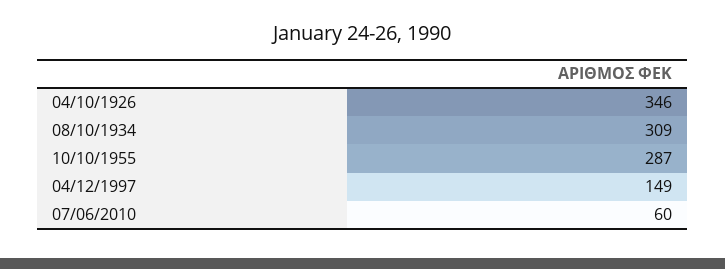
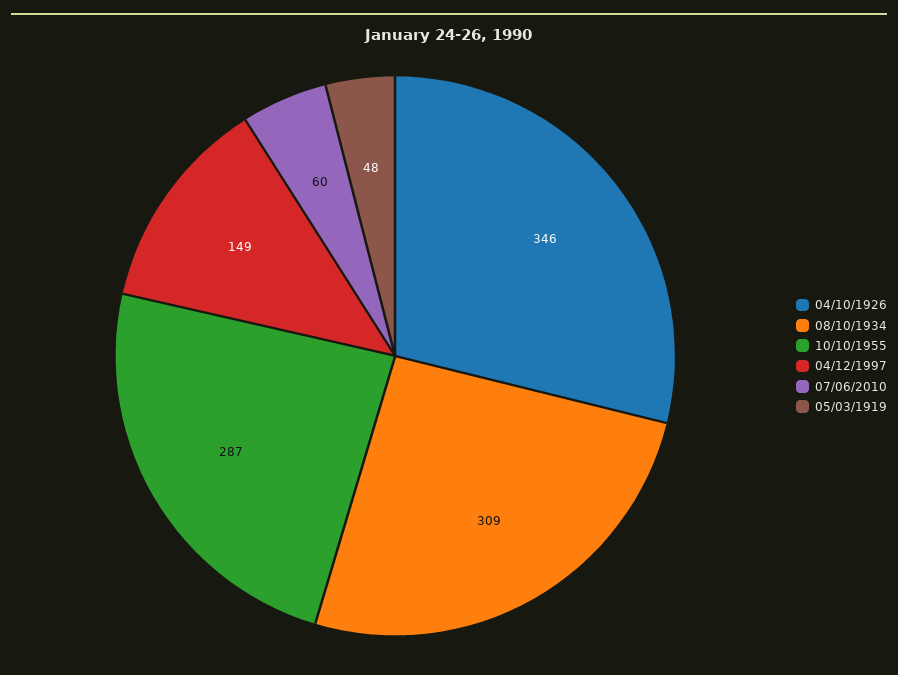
  {
    "04/10/1926": 346,
    "08/10/1934": 309,
    "10/10/1955": 287,
    "04/12/1997": 149,
-   "07/06/2010": 60
+   "07/06/2010": 60,
+   "05/03/1919": 48
  }

